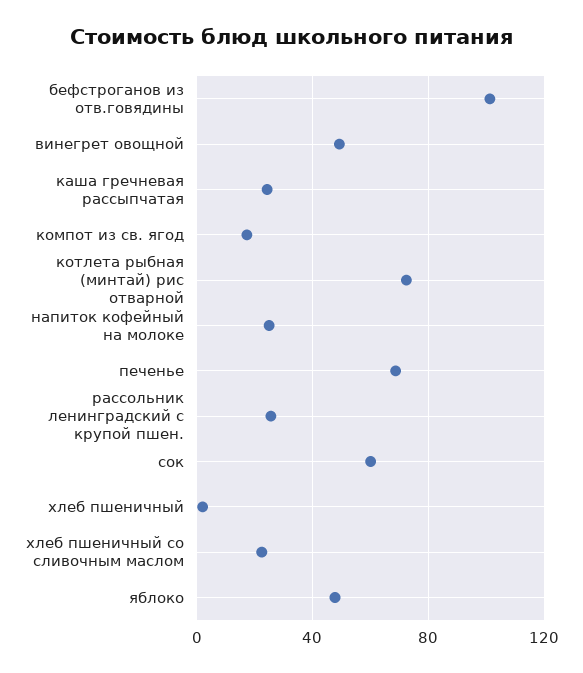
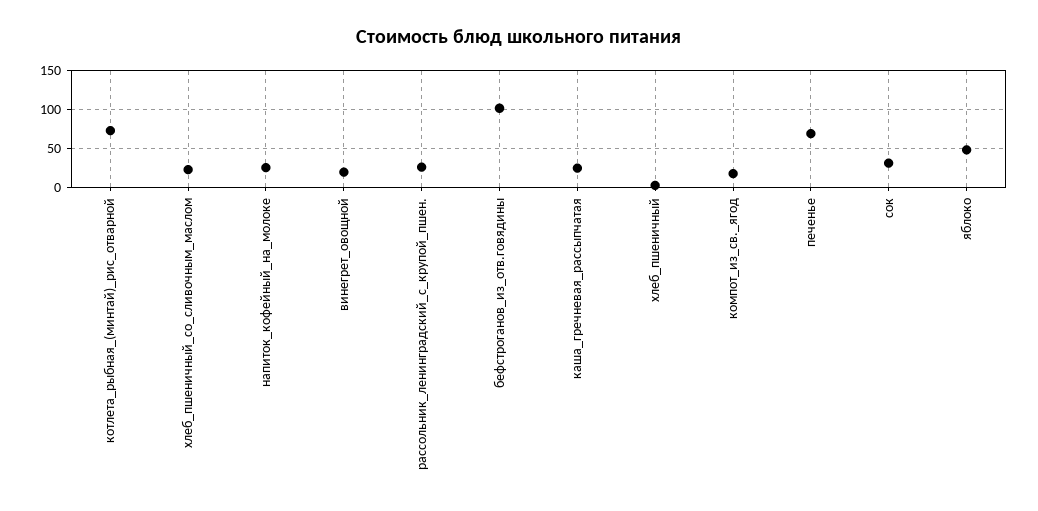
  {
    "бефстроганов из отв.говядины": 100,
-   "винегрет овощной": 50,
+   "винегрет овощной": 20,
    "каша гречневая рассыпчатая": 25,
    "компот из св. ягод": 15,
    "котлета рыбная (минтай) рис отварной": 70,
    "напиток кофейный на молоке": 25,
    "печенье": 70,
    "рассольник ленинградский с крупой пшен.": 25,
-   "сок": 60,
+   "сок": 30,
    "хлеб пшеничный": 0,
    "хлеб пшеничный со сливочным маслом": 25,
    "яблоко": 50
  }

